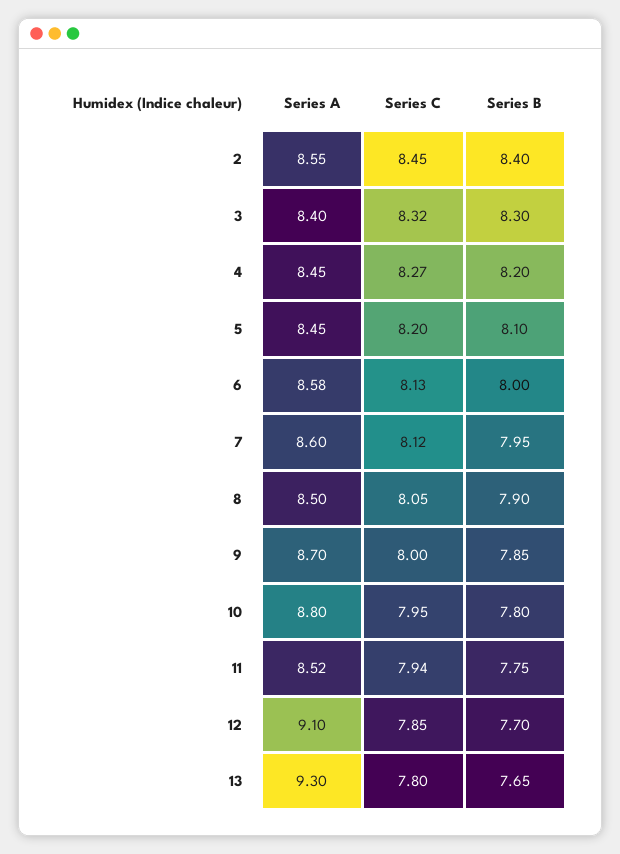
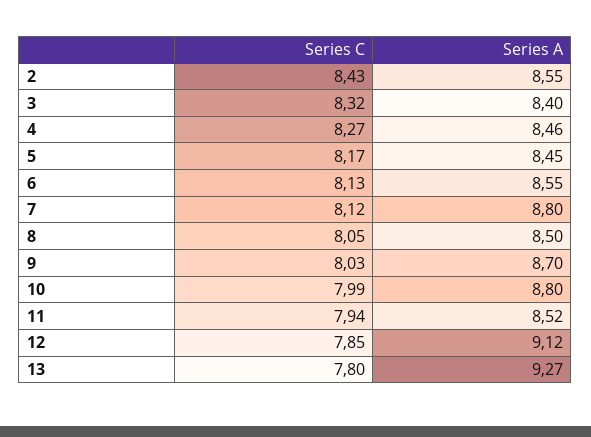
  {
    "Series A": {
      "2": 8.55,
      "3": 8.4,
-     "4": 8.45,
+     "4": 8.46,
      "5": 8.45,
-     "6": 8.58,
+     "6": 8.55,
-     "7": 8.6,
+     "7": 8.8,
      "8": 8.5,
      "9": 8.7,
      "10": 8.8,
      "11": 8.52,
-     "12": 9.1,
+     "12": 9.12,
-     "13": 9.3
+     "13": 9.27
    },
    "Series C": {
-     "2": 8.45,
+     "2": 8.43,
      "3": 8.32,
      "4": 8.27,
-     "5": 8.2,
+     "5": 8.17,
      "6": 8.13,
      "7": 8.12,
      "8": 8.05,
-     "9": 8,
+     "9": 8.03,
-     "10": 7.95,
+     "10": 7.99,
      "11": 7.94,
      "12": 7.85,
      "13": 7.8
-   },
+   }
-   "Series B": {
-     "2": 8.4,
-     "3": 8.3,
-     "4": 8.2,
-     "5": 8.1,
-     "6": 8,
-     "7": 7.95,
-     "8": 7.9,
-     "9": 7.85,
-     "10": 7.8,
-     "11": 7.75,
-     "12": 7.7,
-     "13": 7.65
-   }
  }

